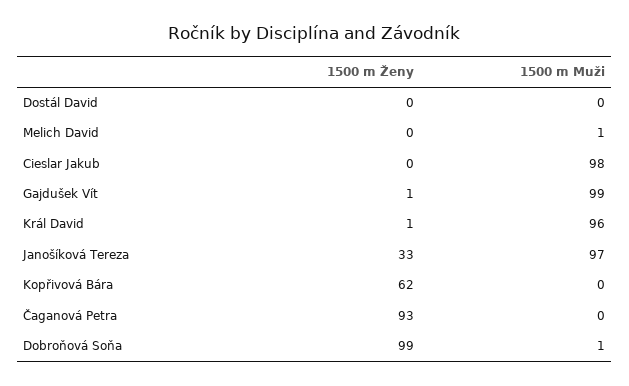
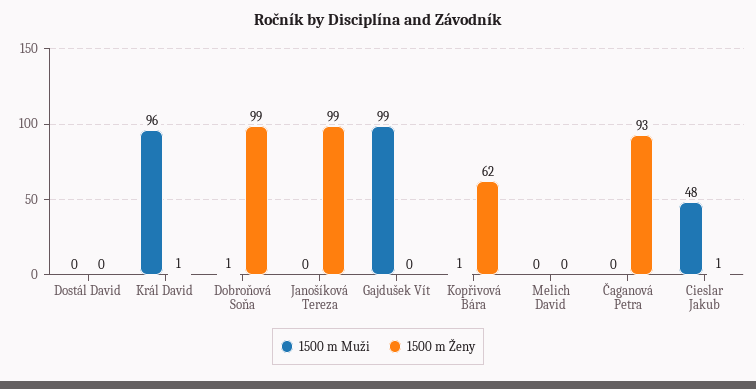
  {
    "1500 m Ženy": {
      "Dostál David": 0,
      "Melich David": 0,
-     "Cieslar Jakub": 0,
+     "Cieslar Jakub": 1,
-     "Gajdušek Vít": 1,
+     "Gajdušek Vít": 0,
      "Král David": 1,
-     "Janošíková Tereza": 33,
+     "Janošíková Tereza": 99,
      "Kopřivová Bára": 62,
      "Čaganová Petra": 93,
      "Dobroňová Soňa": 99
    },
    "1500 m Muži": {
      "Dostál David": 0,
-     "Melich David": 1,
+     "Melich David": 0,
-     "Cieslar Jakub": 98,
+     "Cieslar Jakub": 48,
      "Gajdušek Vít": 99,
      "Král David": 96,
-     "Janošíková Tereza": 97,
+     "Janošíková Tereza": 0,
-     "Kopřivová Bára": 0,
+     "Kopřivová Bára": 1,
      "Čaganová Petra": 0,
      "Dobroňová Soňa": 1
    }
  }

